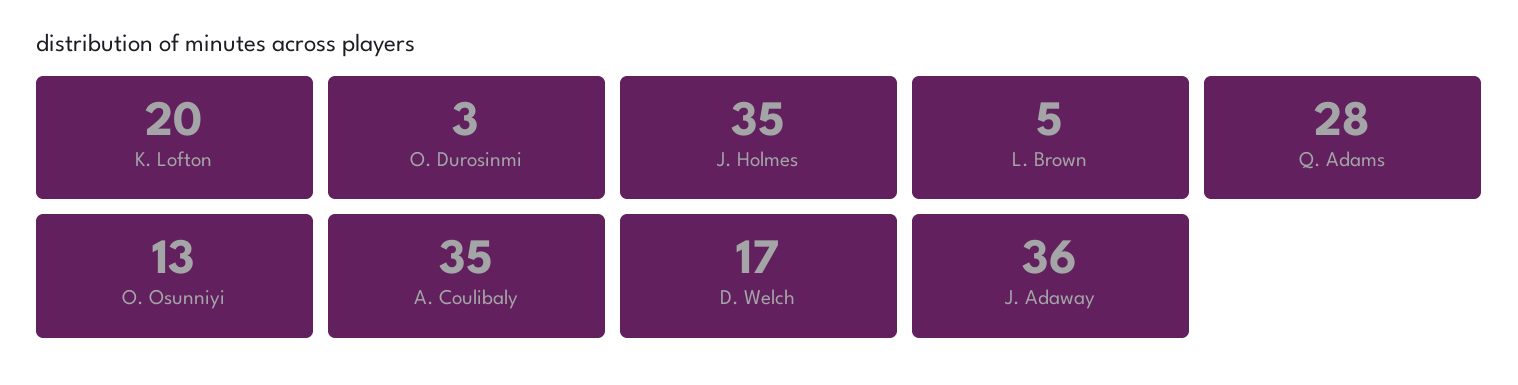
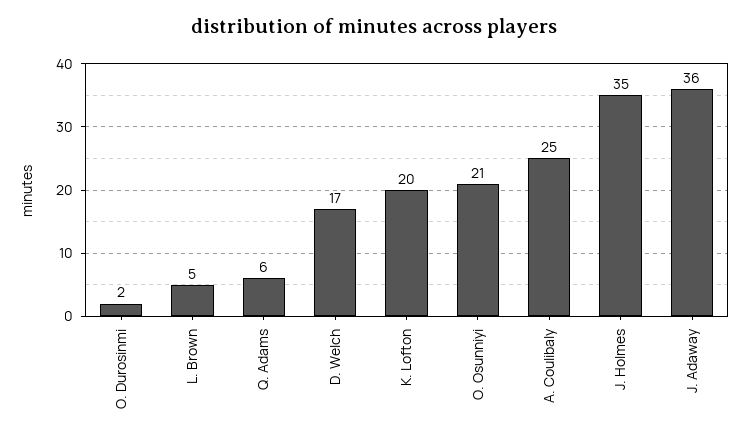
  {
    "K. Lofton": 20,
-   "O. Durosinmi": 3,
+   "O. Durosinmi": 2,
    "J. Holmes": 35,
    "L. Brown": 5,
-   "Q. Adams": 28,
+   "Q. Adams": 6,
-   "O. Osunniyi": 13,
+   "O. Osunniyi": 21,
-   "A. Coulibaly": 35,
+   "A. Coulibaly": 25,
    "D. Welch": 17,
    "J. Adaway": 36
  }

